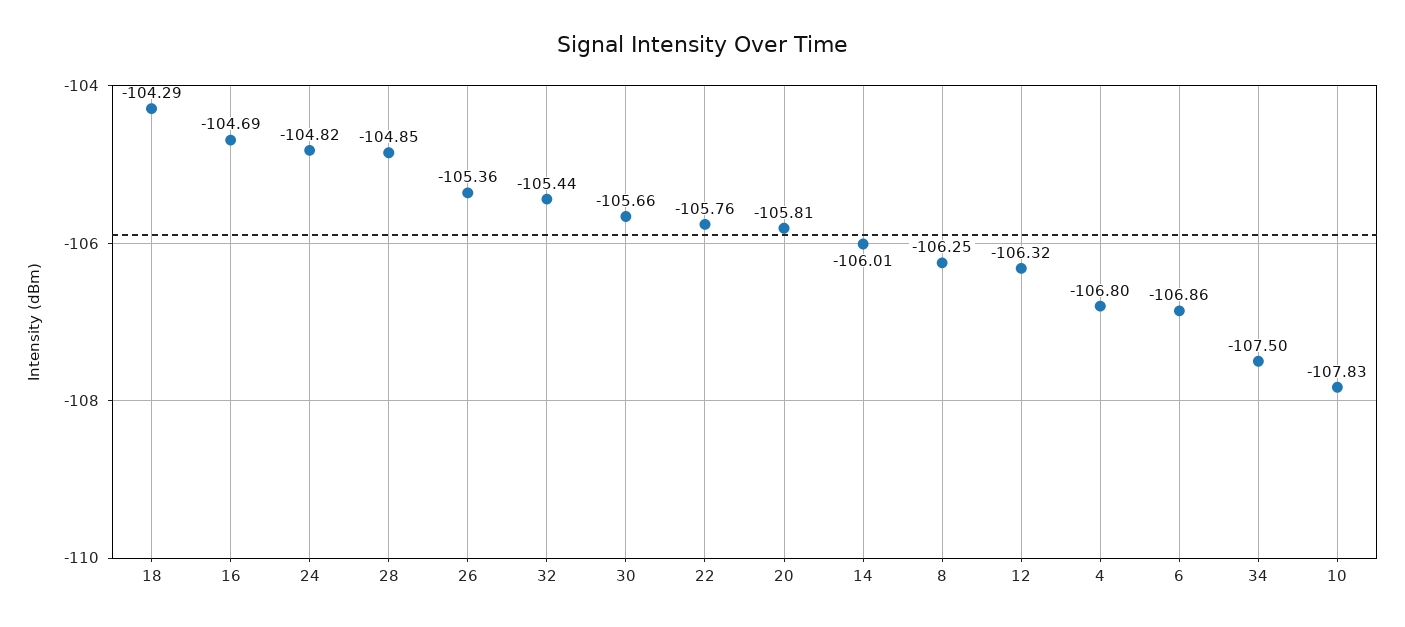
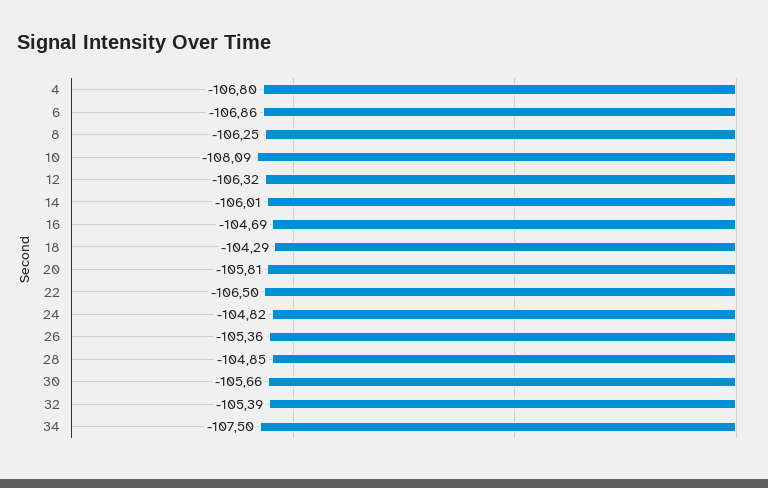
  {
    "18": -104.29,
    "16": -104.69,
    "24": -104.82,
    "28": -104.85,
    "26": -105.36,
-   "32": -105.44,
+   "32": -105.39,
    "30": -105.66,
-   "22": -105.76,
+   "22": -106.5,
    "20": -105.81,
    "14": -106.01,
    "8": -106.25,
    "12": -106.32,
    "4": -106.8,
    "6": -106.86,
    "34": -107.5,
-   "10": -107.83
+   "10": -108.09
  }

